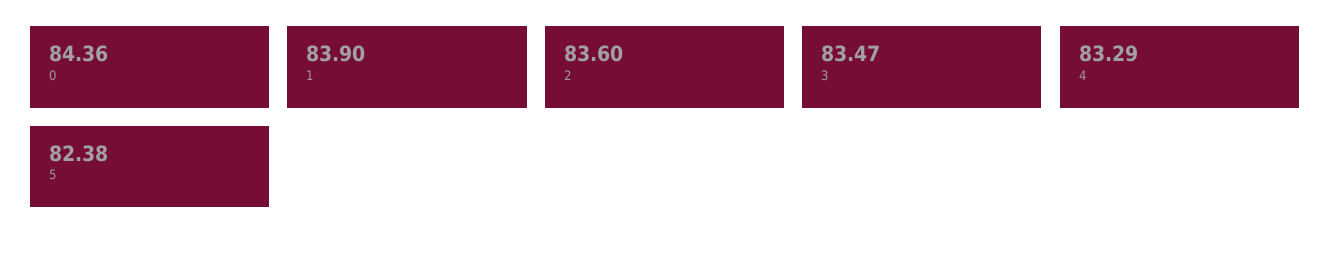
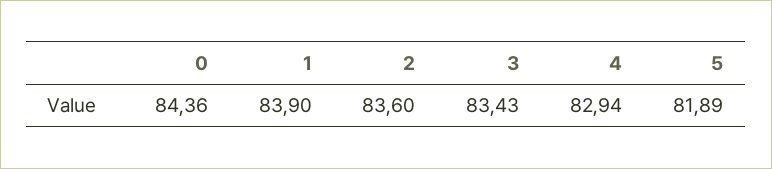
  {
    "0": 84.36,
    "1": 83.9,
    "2": 83.6,
-   "3": 83.47,
+   "3": 83.43,
-   "4": 83.29,
+   "4": 82.94,
-   "5": 82.38
+   "5": 81.89
  }

